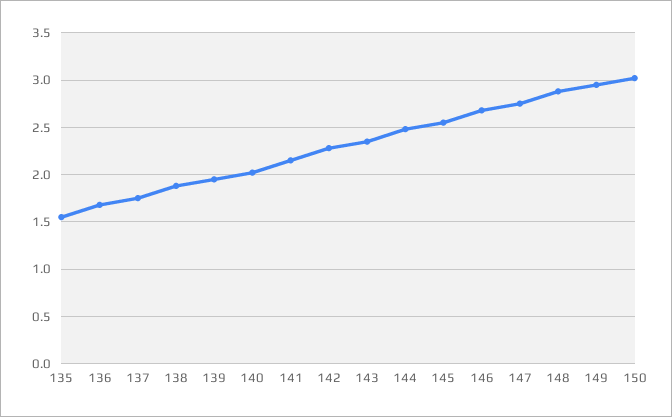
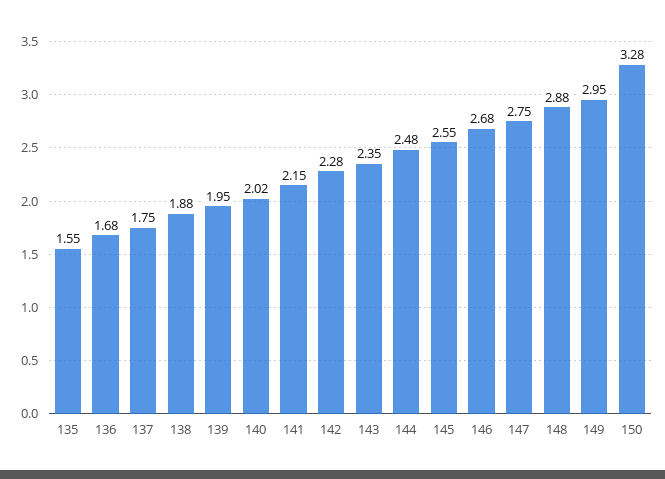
  {
    "135": 1.55,
    "136": 1.68,
    "137": 1.75,
    "138": 1.88,
    "139": 1.95,
    "140": 2.02,
    "141": 2.15,
    "142": 2.28,
    "143": 2.35,
    "144": 2.48,
    "145": 2.55,
    "146": 2.68,
    "147": 2.75,
    "148": 2.88,
    "149": 2.95,
-   "150": 3
+   "150": 3.28
  }

